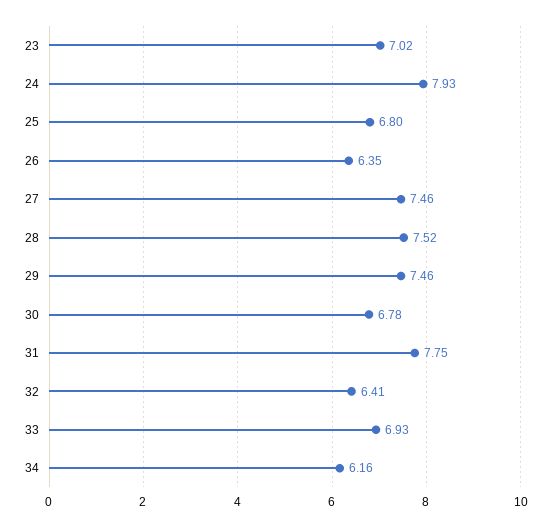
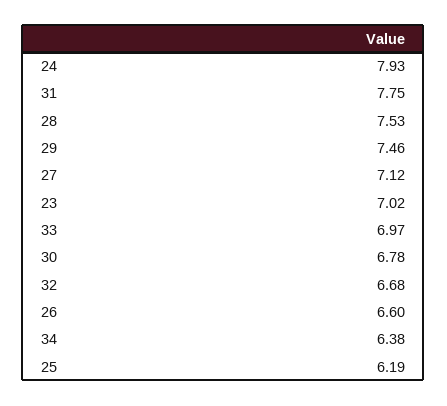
  {
    "23": 7.02,
    "24": 7.93,
-   "25": 6.8,
+   "25": 6.19,
-   "26": 6.35,
+   "26": 6.6,
-   "27": 7.46,
+   "27": 7.12,
-   "28": 7.52,
+   "28": 7.53,
    "29": 7.46,
    "30": 6.78,
    "31": 7.75,
-   "32": 6.41,
+   "32": 6.68,
-   "33": 6.93,
+   "33": 6.97,
-   "34": 6.16
+   "34": 6.38
  }

